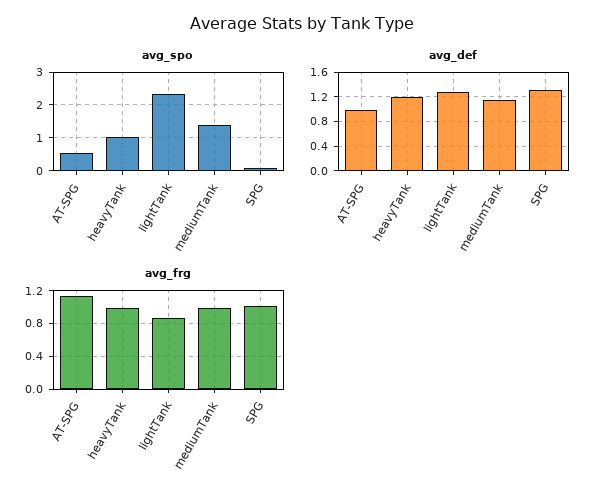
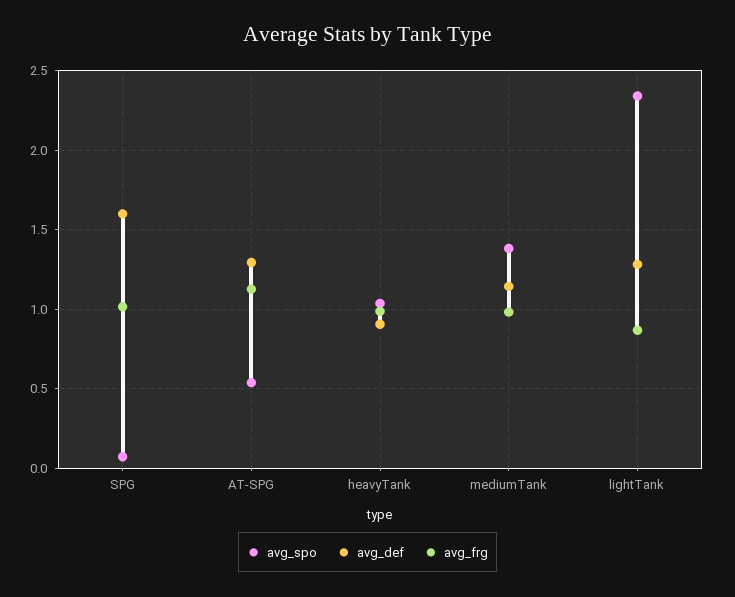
  {
    "avg_spo": {
      "AT-SPG": 0.55,
      "heavyTank": 1.05,
      "lightTank": 2.35,
      "mediumTank": 1.4,
      "SPG": 0.05
    },
    "avg_def": {
-     "AT-SPG": 1,
+     "AT-SPG": 1.3,
-     "heavyTank": 1.2,
+     "heavyTank": 0.9,
      "lightTank": 1.3,
      "mediumTank": 1.15,
-     "SPG": 1.3
+     "SPG": 1.6
    },
    "avg_frg": {
      "AT-SPG": 1.15,
      "heavyTank": 1,
      "lightTank": 0.85,
      "mediumTank": 1,
      "SPG": 1
    }
  }

